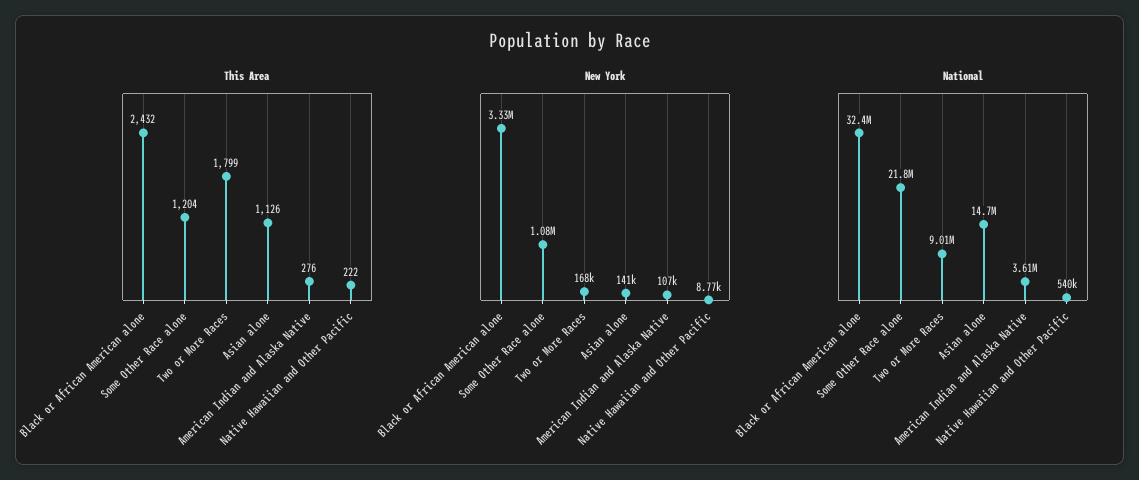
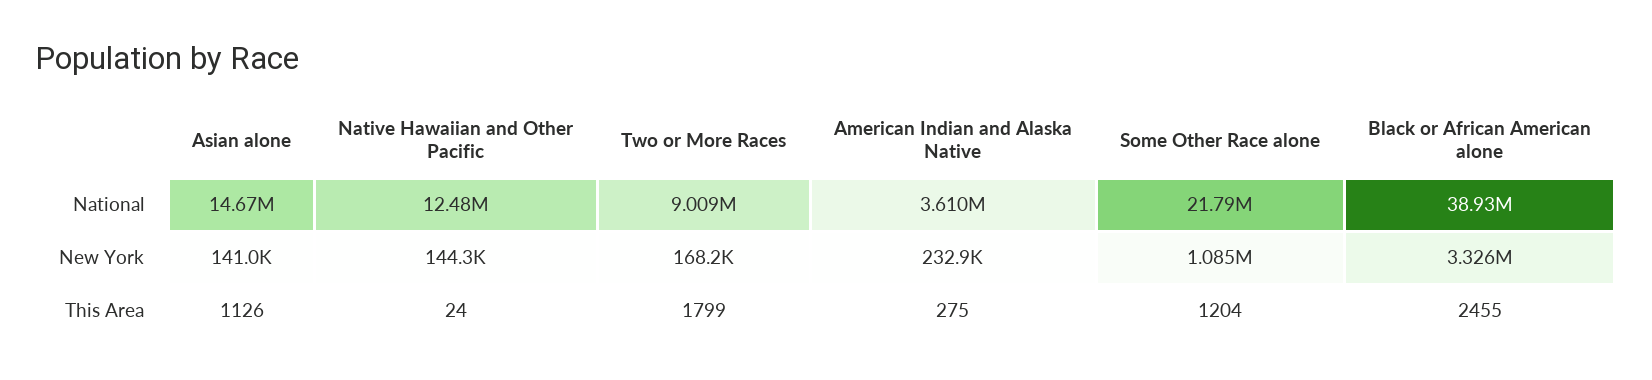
  {
    "This Area": {
-     "Black or African American alone": 2432,
+     "Black or African American alone": 2455,
      "Some Other Race alone": 1204,
      "Two or More Races": 1799,
      "Asian alone": 1126,
-     "American Indian and Alaska Native": 276,
+     "American Indian and Alaska Native": 275,
-     "Native Hawaiian and Other Pacific": 222
+     "Native Hawaiian and Other Pacific": 24
    },
    "New York": {
      "Black or African American alone": 3326000,
      "Some Other Race alone": 1085000,
      "Two or More Races": 168200,
      "Asian alone": 141000,
-     "American Indian and Alaska Native": 107000,
+     "American Indian and Alaska Native": 232900,
-     "Native Hawaiian and Other Pacific": 8770
+     "Native Hawaiian and Other Pacific": 144300
    },
    "National": {
-     "Black or African American alone": 32400000,
+     "Black or African American alone": 38930000,
      "Some Other Race alone": 21790000,
      "Two or More Races": 9009000,
      "Asian alone": 14670000,
      "American Indian and Alaska Native": 3610000,
-     "Native Hawaiian and Other Pacific": 540000
+     "Native Hawaiian and Other Pacific": 12480000
    }
  }

